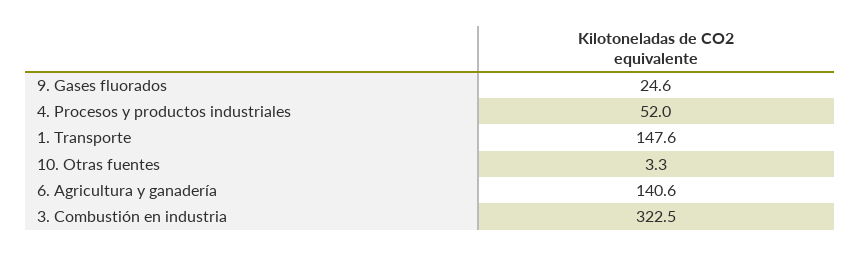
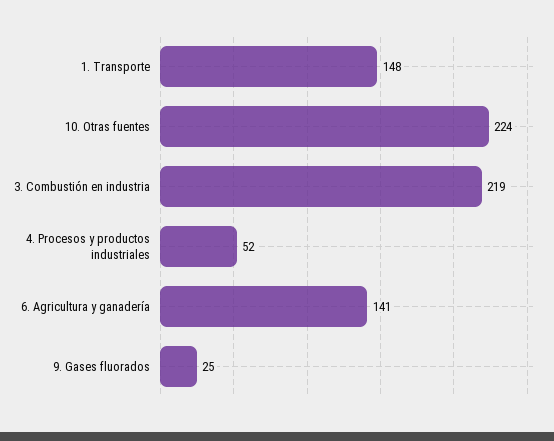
  {
    "9. Gases fluorados": 24.6,
    "4. Procesos y productos industriales": 52,
    "1. Transporte": 147.6,
-   "10. Otras fuentes": 3.3,
+   "10. Otras fuentes": 224,
    "6. Agricultura y ganadería": 140.6,
-   "3. Combustión en industria": 322.5
+   "3. Combustión en industria": 219
  }

